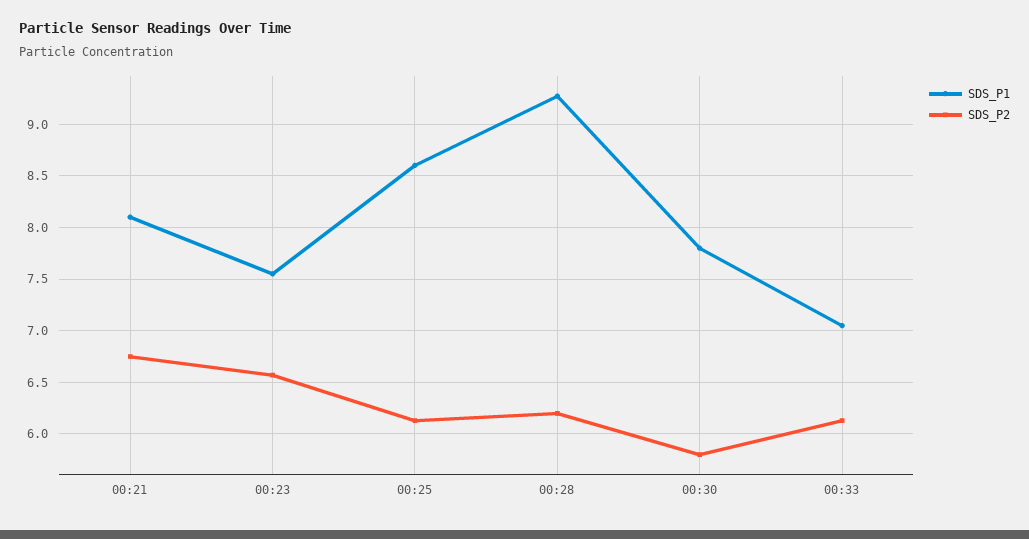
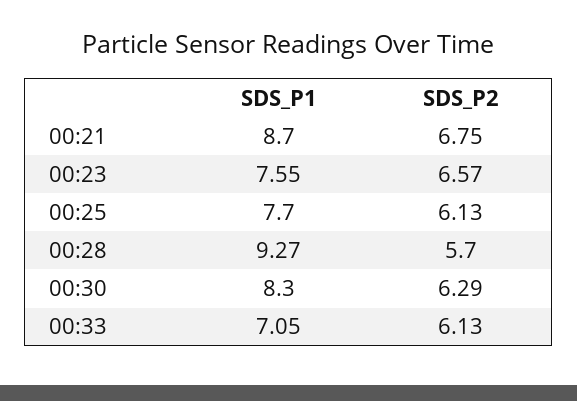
  {
    "SDS_P1": {
-     "00:21": 8.1,
+     "00:21": 8.7,
      "00:23": 7.55,
-     "00:25": 8.6,
+     "00:25": 7.7,
      "00:28": 9.27,
-     "00:30": 7.8,
+     "00:30": 8.3,
      "00:33": 7.05
    },
    "SDS_P2": {
      "00:21": 6.75,
      "00:23": 6.57,
      "00:25": 6.13,
-     "00:28": 6.2,
+     "00:28": 5.7,
-     "00:30": 5.8,
+     "00:30": 6.29,
      "00:33": 6.13
    }
  }

